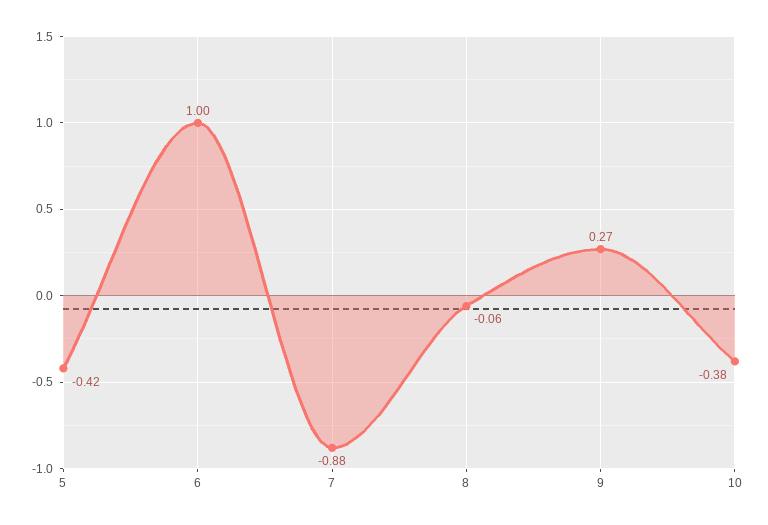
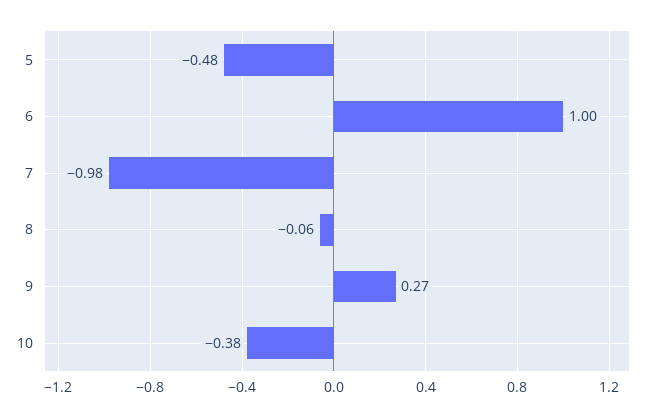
  {
-   "5": -0.42,
+   "5": -0.48,
    "6": 1,
-   "7": -0.88,
+   "7": -0.98,
    "8": -0.06,
    "9": 0.27,
    "10": -0.38
  }

